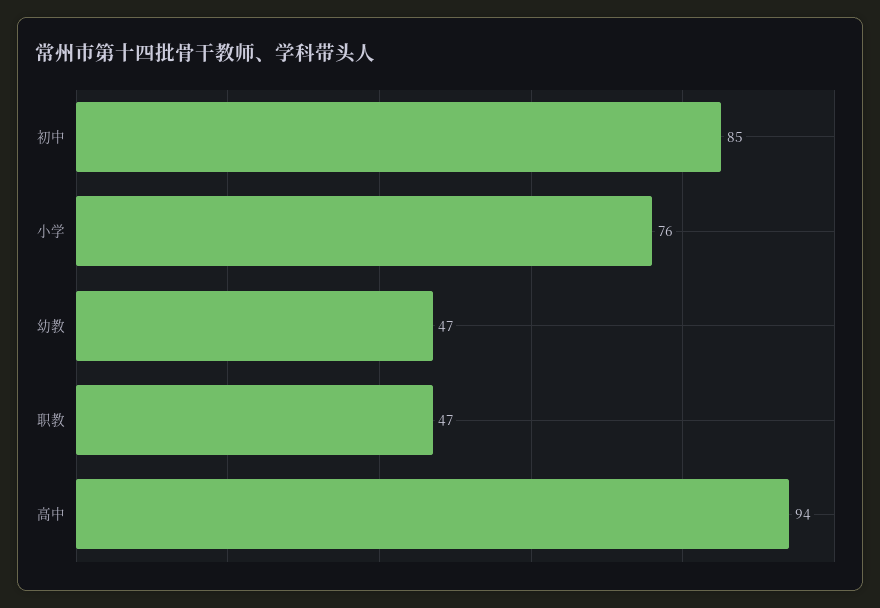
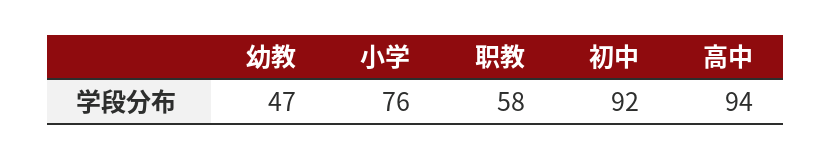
  {
-   "初中": 85,
+   "初中": 92,
    "小学": 76,
    "幼教": 47,
-   "职教": 47,
+   "职教": 58,
    "高中": 94
  }

